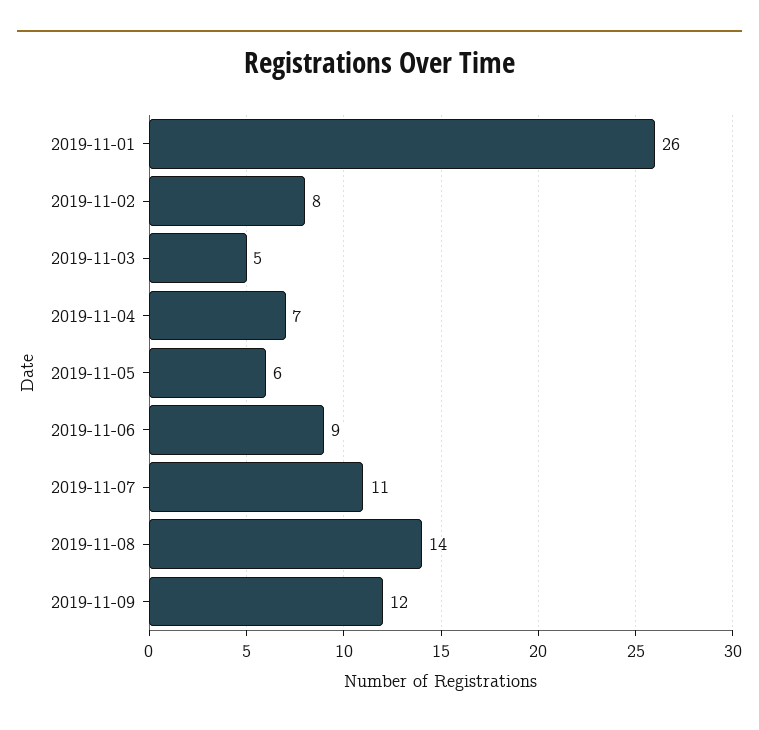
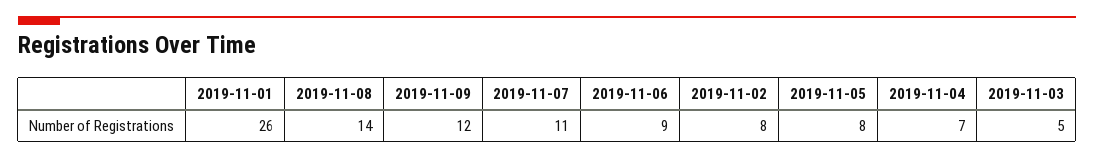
  {
    "2019-11-01": 26,
    "2019-11-02": 8,
    "2019-11-03": 5,
    "2019-11-04": 7,
-   "2019-11-05": 6,
+   "2019-11-05": 8,
    "2019-11-06": 9,
    "2019-11-07": 11,
    "2019-11-08": 14,
    "2019-11-09": 12
  }

